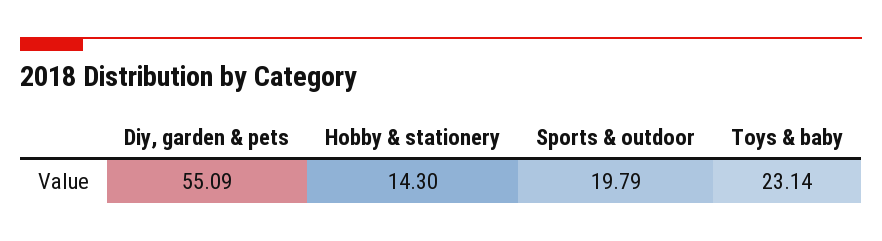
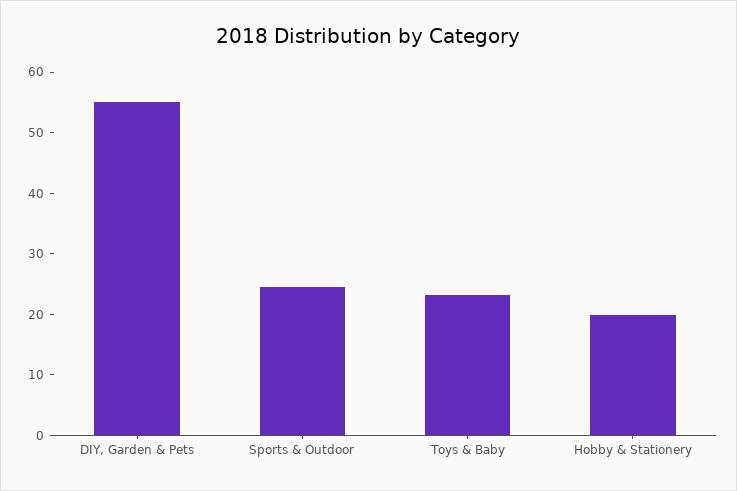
  {
    "Diy, garden & pets": 55.09,
-   "Hobby & stationery": 14.3,
+   "Hobby & stationery": 20,
-   "Sports & outdoor": 19.79,
+   "Sports & outdoor": 24,
    "Toys & baby": 23.14
  }

